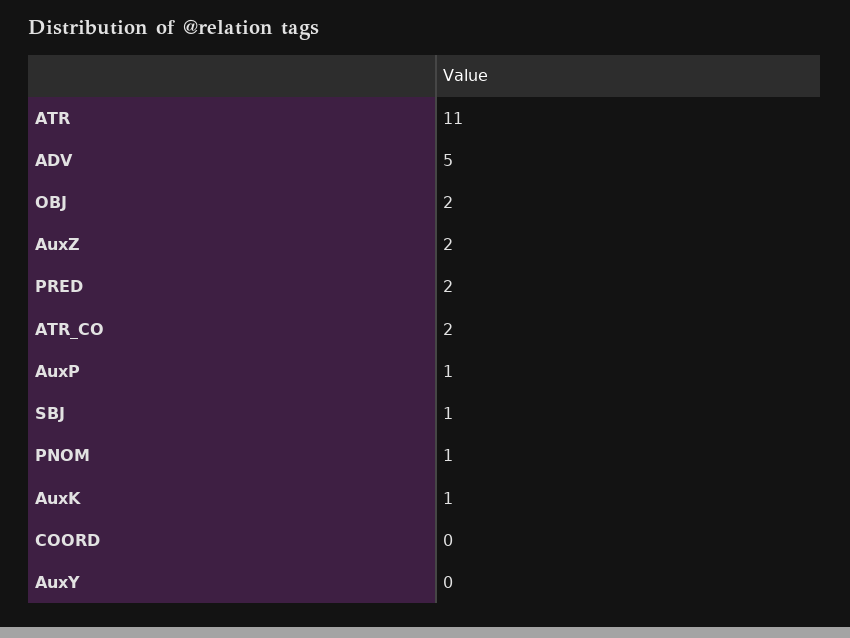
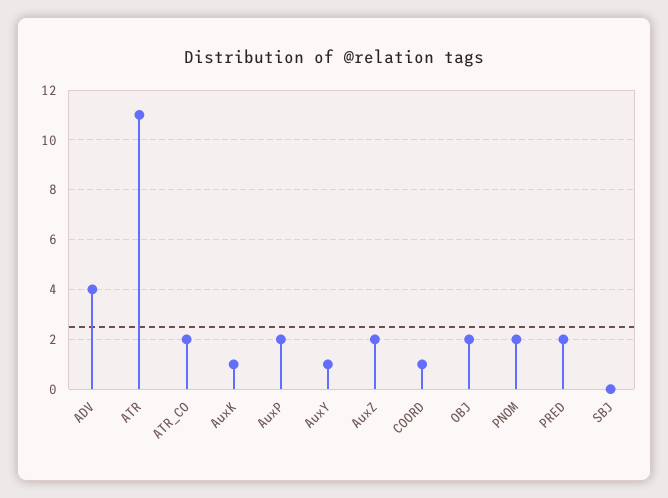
  {
    "ATR": 11,
-   "ADV": 5,
+   "ADV": 4,
    "OBJ": 2,
    "AuxZ": 2,
    "PRED": 2,
    "ATR_CO": 2,
-   "AuxP": 1,
+   "AuxP": 2,
-   "SBJ": 1,
+   "SBJ": 0,
-   "PNOM": 1,
+   "PNOM": 2,
    "AuxK": 1,
-   "COORD": 0,
+   "COORD": 1,
-   "AuxY": 0
+   "AuxY": 1
  }

